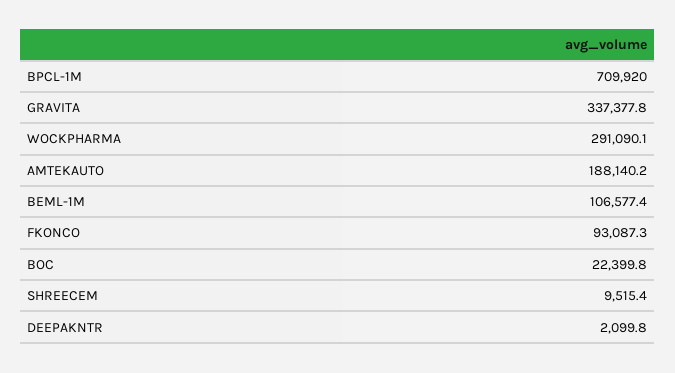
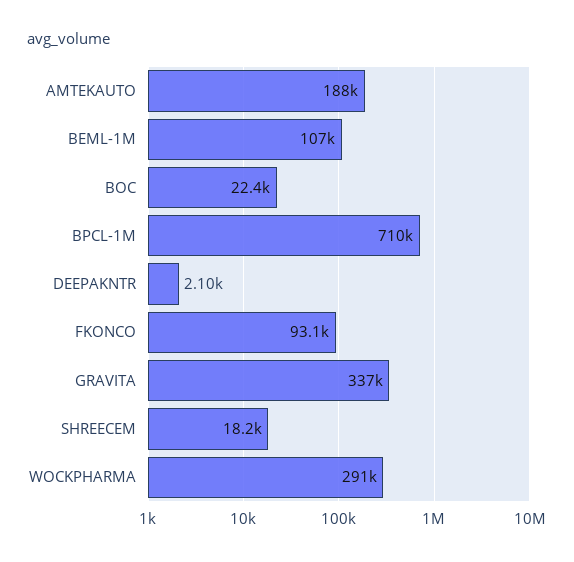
  {
    "BPCL-1M": 709920,
    "GRAVITA": 337377.8,
    "WOCKPHARMA": 291090.1,
    "AMTEKAUTO": 188140.2,
    "BEML-1M": 106577.4,
    "FKONCO": 93087.3,
    "BOC": 22399.8,
-   "SHREECEM": 9515.4,
+   "SHREECEM": 18200,
    "DEEPAKNTR": 2099.8
  }

